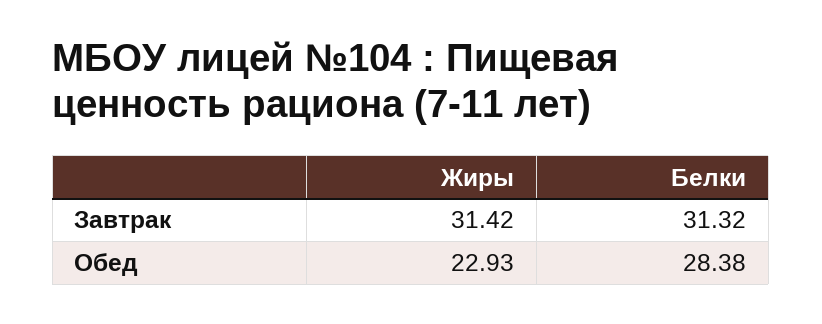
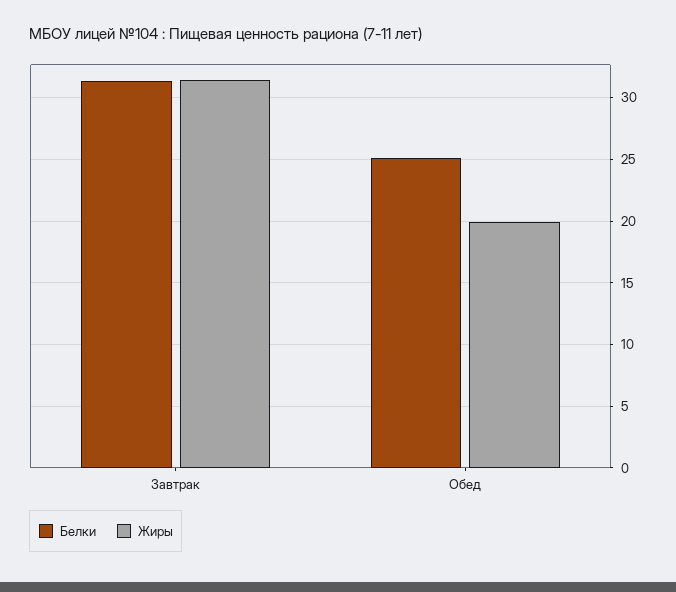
  {
    "Жиры": {
      "Завтрак": 31.42,
-     "Обед": 22.93
+     "Обед": 20
    },
    "Белки": {
      "Завтрак": 31.32,
-     "Обед": 28.38
+     "Обед": 25
    }
  }

